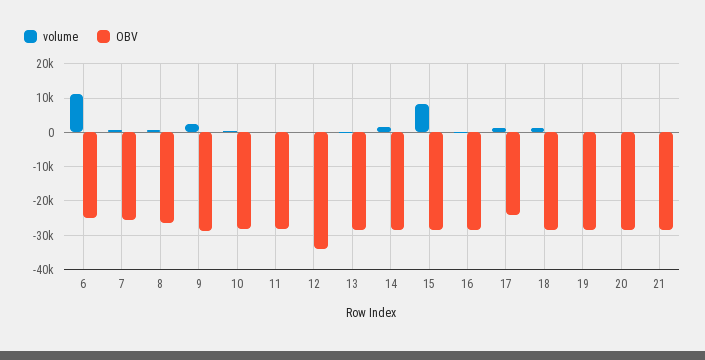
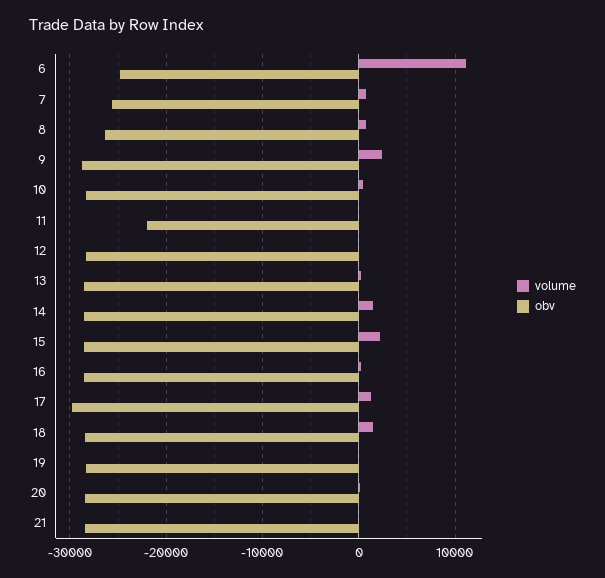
  {
    "volume": {
      "6": 11000,
      "7": 1000,
      "8": 1000,
      "9": 2000,
      "10": 0,
      "11": 0,
      "12": 0,
      "13": 0,
      "14": 2000,
-     "15": 8000,
+     "15": 2000,
      "16": 0,
      "17": 1000,
      "18": 1000,
      "19": 0,
      "20": 0,
      "21": 0
    },
    "OBV": {
      "6": -25000,
      "7": -26000,
      "8": -26000,
      "9": -29000,
      "10": -28000,
-     "11": -28000,
+     "11": -22000,
-     "12": -34000,
+     "12": -28000,
      "13": -28000,
      "14": -28000,
      "15": -28000,
      "16": -28000,
-     "17": -24000,
+     "17": -30000,
      "18": -28000,
      "19": -28000,
      "20": -28000,
      "21": -28000
    }
  }

